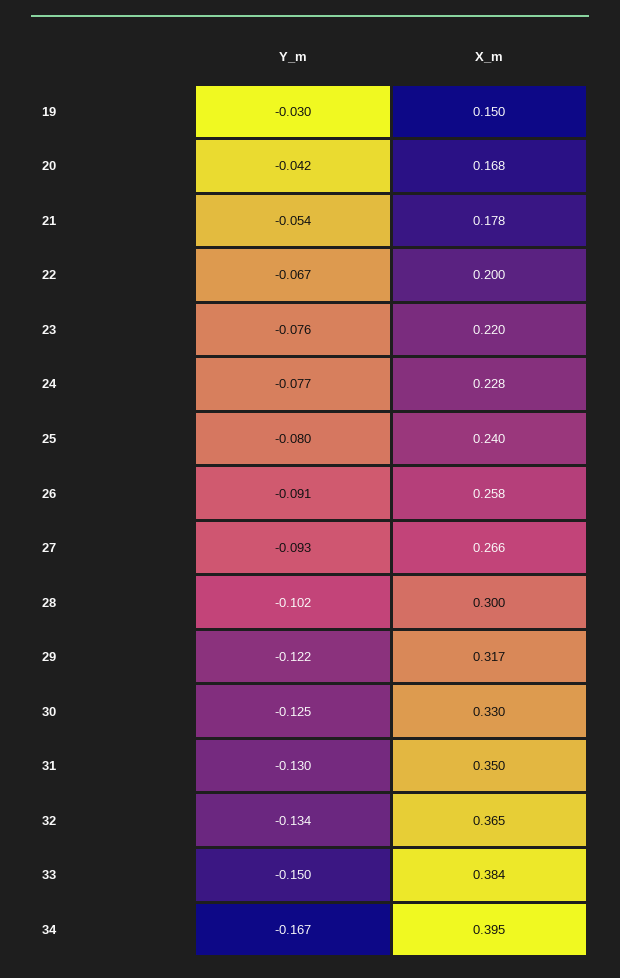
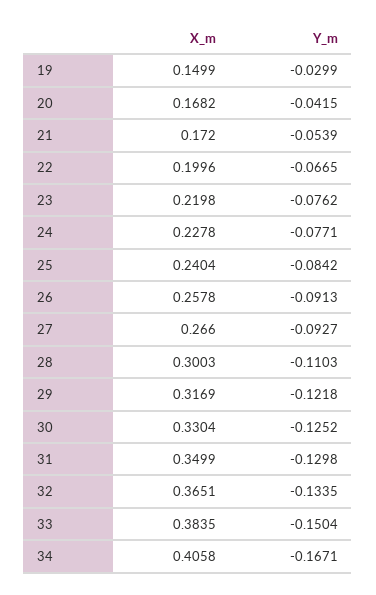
  {
    "Y_m": {
      "19": -0.0299,
      "20": -0.0415,
      "21": -0.0539,
      "22": -0.0665,
      "23": -0.0762,
      "24": -0.0771,
-     "25": -0.08,
+     "25": -0.0842,
      "26": -0.0913,
      "27": -0.0927,
-     "28": -0.102,
+     "28": -0.1103,
      "29": -0.1218,
      "30": -0.1252,
      "31": -0.1298,
      "32": -0.1335,
      "33": -0.1504,
      "34": -0.1671
    },
    "X_m": {
      "19": 0.1499,
      "20": 0.1682,
-     "21": 0.178,
+     "21": 0.172,
      "22": 0.1996,
      "23": 0.2198,
      "24": 0.2278,
      "25": 0.2404,
      "26": 0.2578,
      "27": 0.266,
      "28": 0.3003,
      "29": 0.3169,
      "30": 0.3304,
      "31": 0.3499,
      "32": 0.3651,
      "33": 0.3835,
-     "34": 0.395
+     "34": 0.4058
    }
  }

